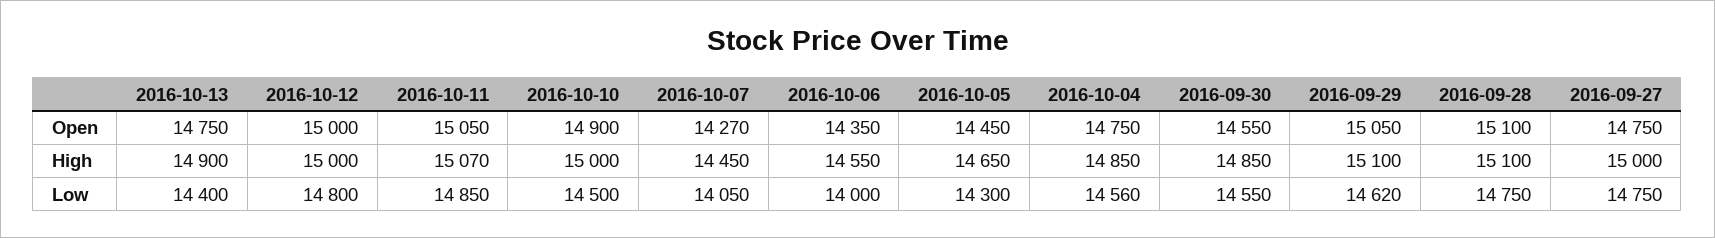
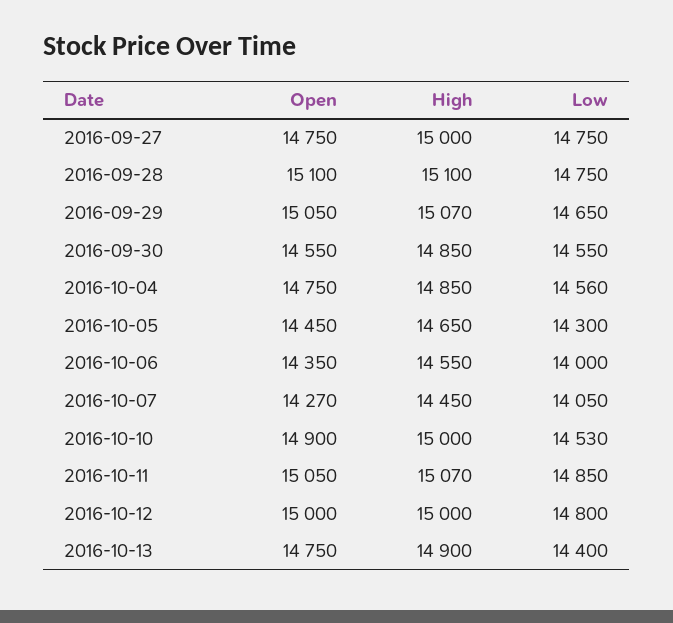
  {
    "2016-10-13": {
      "Open": 14750,
      "High": 14900,
      "Low": 14400
    },
    "2016-10-12": {
      "Open": 15000,
      "High": 15000,
      "Low": 14800
    },
    "2016-10-11": {
      "Open": 15050,
      "High": 15070,
      "Low": 14850
    },
    "2016-10-10": {
      "Open": 14900,
      "High": 15000,
-     "Low": 14500
+     "Low": 14530
    },
    "2016-10-07": {
      "Open": 14270,
      "High": 14450,
      "Low": 14050
    },
    "2016-10-06": {
      "Open": 14350,
      "High": 14550,
      "Low": 14000
    },
    "2016-10-05": {
      "Open": 14450,
      "High": 14650,
      "Low": 14300
    },
    "2016-10-04": {
      "Open": 14750,
      "High": 14850,
      "Low": 14560
    },
    "2016-09-30": {
      "Open": 14550,
      "High": 14850,
      "Low": 14550
    },
    "2016-09-29": {
      "Open": 15050,
-     "High": 15100,
+     "High": 15070,
-     "Low": 14620
+     "Low": 14650
    },
    "2016-09-28": {
      "Open": 15100,
      "High": 15100,
      "Low": 14750
    },
    "2016-09-27": {
      "Open": 14750,
      "High": 15000,
      "Low": 14750
    }
  }

